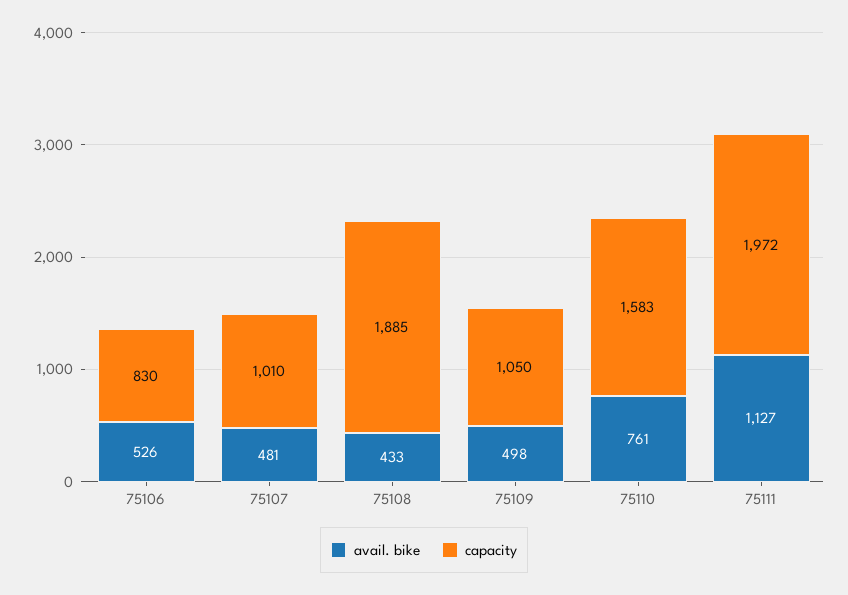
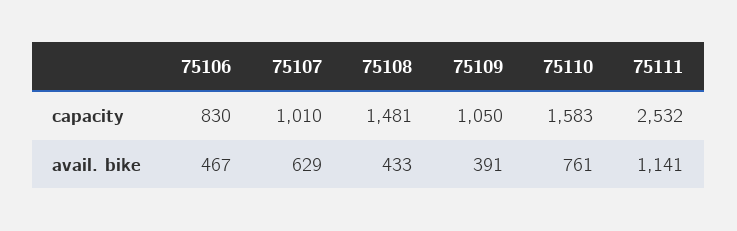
  {
    "avail. bike": {
-     "75106": 526,
+     "75106": 467,
-     "75107": 481,
+     "75107": 629,
      "75108": 433,
-     "75109": 498,
+     "75109": 391,
      "75110": 761,
-     "75111": 1127
+     "75111": 1141
    },
    "capacity": {
      "75106": 830,
      "75107": 1010,
-     "75108": 1885,
+     "75108": 1481,
      "75109": 1050,
      "75110": 1583,
-     "75111": 1972
+     "75111": 2532
    }
  }

